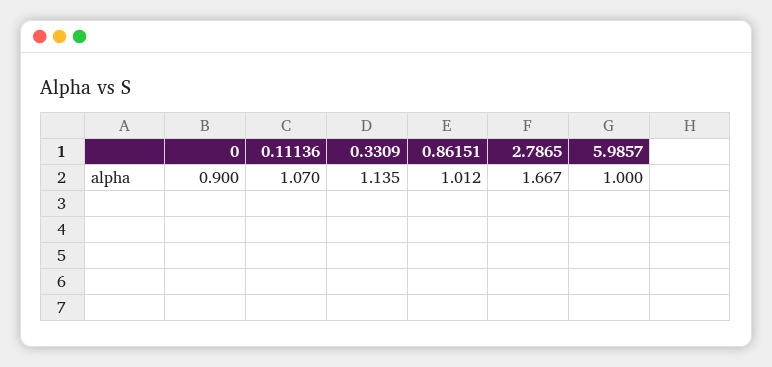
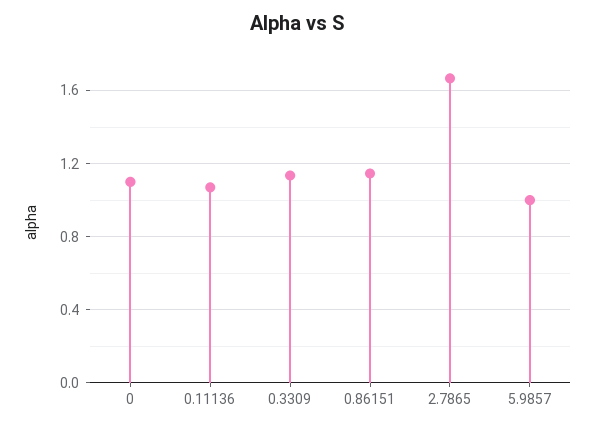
  {
-   "0": 0.9,
+   "0": 1.1,
    "0.11136": 1.07,
    "0.3309": 1.135,
-   "0.86151": 1.012,
+   "0.86151": 1.15,
    "2.7865": 1.667,
    "5.9857": 1
  }

